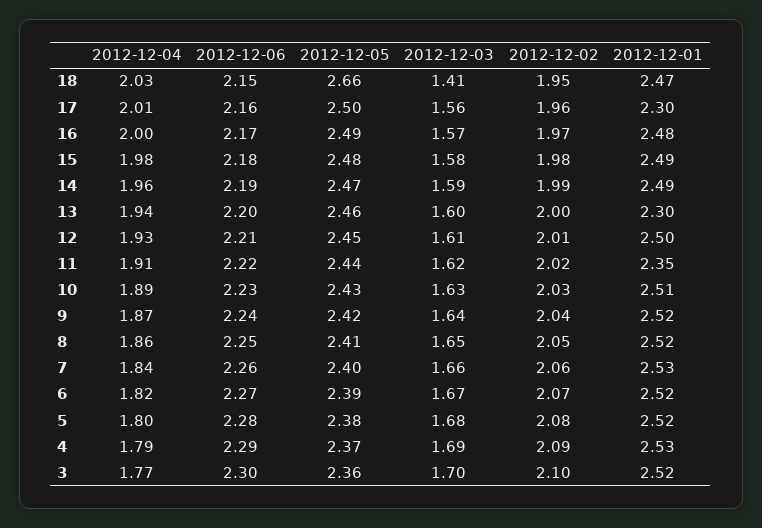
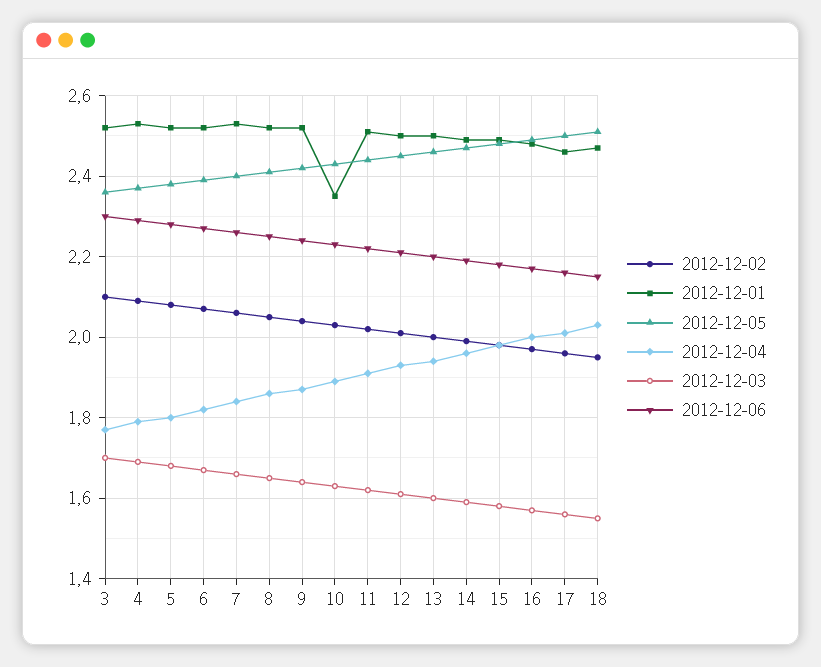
  {
    "2012-12-04": {
      "18": 2.03,
      "17": 2.01,
      "16": 2,
      "15": 1.98,
      "14": 1.96,
      "13": 1.94,
      "12": 1.93,
      "11": 1.91,
      "10": 1.89,
      "9": 1.87,
      "8": 1.86,
      "7": 1.84,
      "6": 1.82,
      "5": 1.8,
      "4": 1.79,
      "3": 1.77
    },
    "2012-12-06": {
      "18": 2.15,
      "17": 2.16,
      "16": 2.17,
      "15": 2.18,
      "14": 2.19,
      "13": 2.2,
      "12": 2.21,
      "11": 2.22,
      "10": 2.23,
      "9": 2.24,
      "8": 2.25,
      "7": 2.26,
      "6": 2.27,
      "5": 2.28,
      "4": 2.29,
      "3": 2.3
    },
    "2012-12-05": {
-     "18": 2.66,
+     "18": 2.5,
      "17": 2.5,
      "16": 2.49,
      "15": 2.48,
      "14": 2.47,
      "13": 2.46,
      "12": 2.45,
      "11": 2.44,
      "10": 2.43,
      "9": 2.42,
      "8": 2.41,
      "7": 2.4,
      "6": 2.39,
      "5": 2.38,
      "4": 2.37,
      "3": 2.36
    },
    "2012-12-03": {
-     "18": 1.41,
+     "18": 1.55,
      "17": 1.56,
      "16": 1.57,
      "15": 1.58,
      "14": 1.59,
      "13": 1.6,
      "12": 1.61,
      "11": 1.62,
      "10": 1.63,
      "9": 1.64,
      "8": 1.65,
      "7": 1.66,
      "6": 1.67,
      "5": 1.68,
      "4": 1.69,
      "3": 1.7
    },
    "2012-12-02": {
      "18": 1.95,
      "17": 1.96,
      "16": 1.97,
      "15": 1.98,
      "14": 1.99,
      "13": 2,
      "12": 2.01,
      "11": 2.02,
      "10": 2.03,
      "9": 2.04,
      "8": 2.05,
      "7": 2.06,
      "6": 2.07,
      "5": 2.08,
      "4": 2.09,
      "3": 2.1
    },
    "2012-12-01": {
      "18": 2.47,
-     "17": 2.3,
+     "17": 2.45,
      "16": 2.48,
      "15": 2.49,
      "14": 2.49,
-     "13": 2.3,
+     "13": 2.5,
      "12": 2.5,
-     "11": 2.35,
+     "11": 2.5,
-     "10": 2.51,
+     "10": 2.35,
      "9": 2.52,
      "8": 2.52,
      "7": 2.53,
      "6": 2.52,
      "5": 2.52,
      "4": 2.53,
      "3": 2.52
    }
  }

